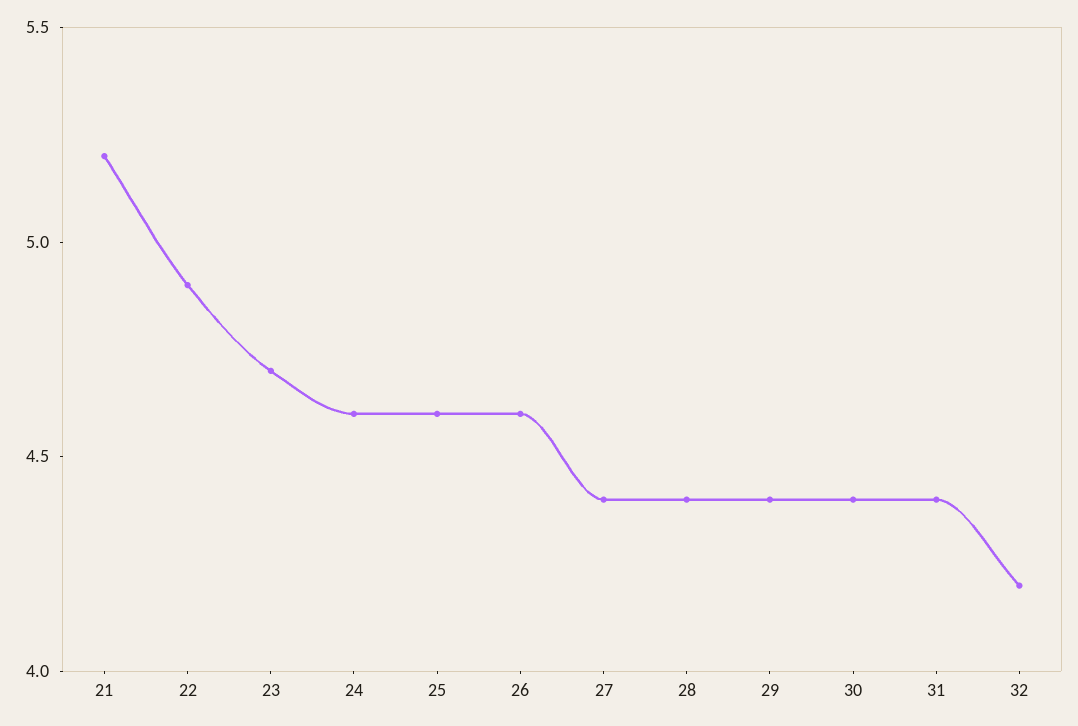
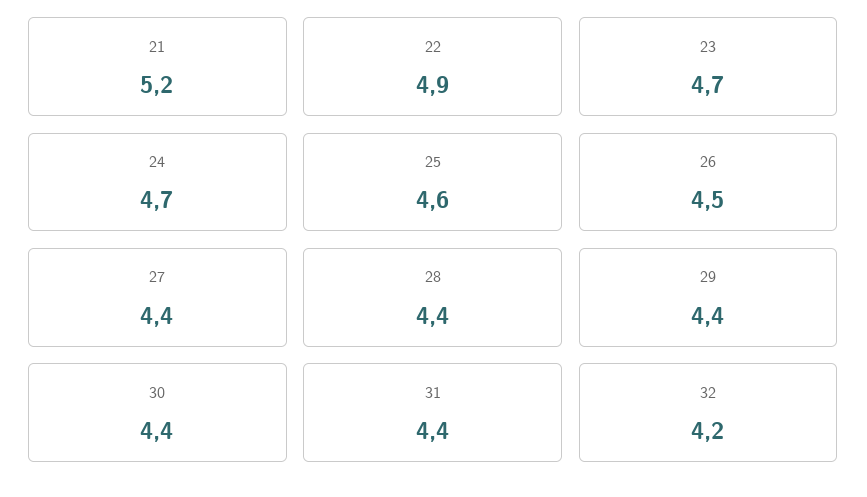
  {
    "21": 5.2,
    "22": 4.9,
    "23": 4.7,
-   "24": 4.6,
+   "24": 4.7,
    "25": 4.6,
-   "26": 4.6,
+   "26": 4.5,
    "27": 4.4,
    "28": 4.4,
    "29": 4.4,
    "30": 4.4,
    "31": 4.4,
    "32": 4.2
  }

